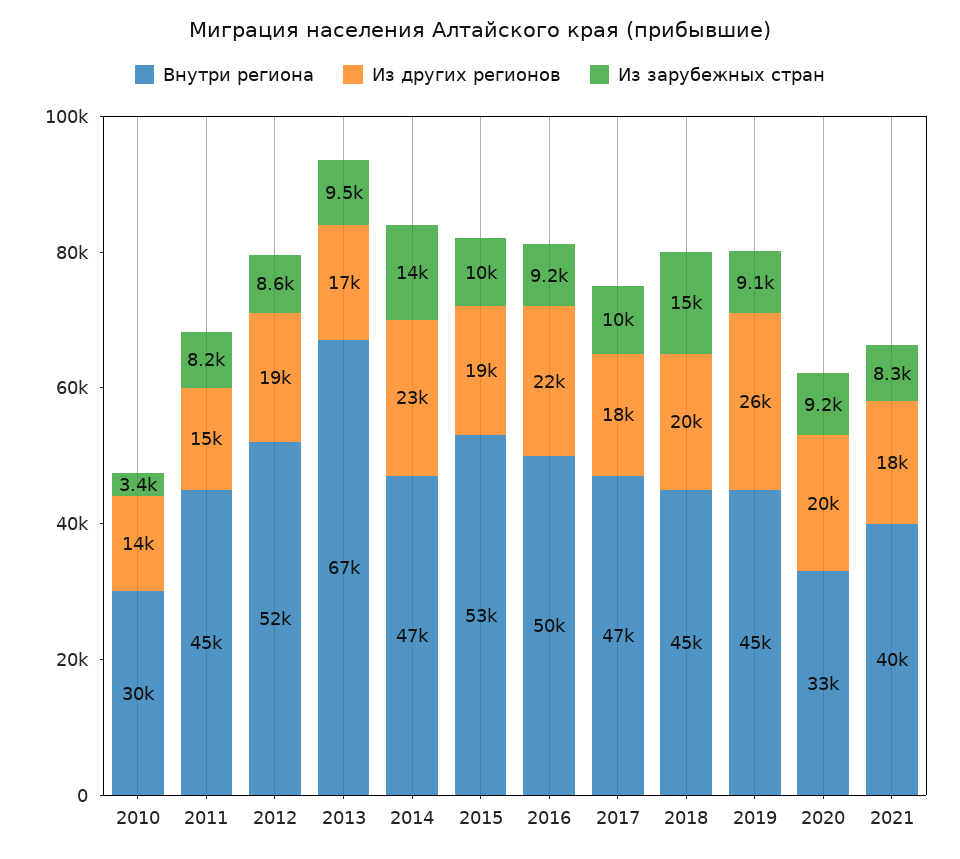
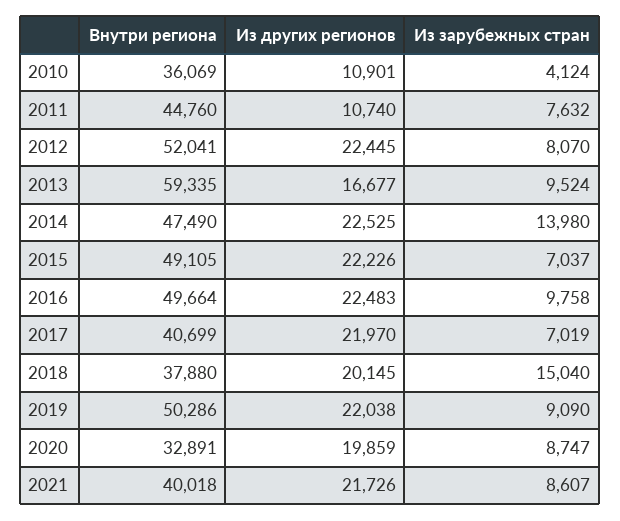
  {
    "Внутри региона": {
-     "2010": 30000,
+     "2010": 36069,
      "2011": 44760,
      "2012": 52041,
-     "2013": 67000,
+     "2013": 59335,
      "2014": 47490,
-     "2015": 53000,
+     "2015": 49105,
      "2016": 49664,
-     "2017": 47000,
+     "2017": 40699,
-     "2018": 45000,
+     "2018": 37880,
-     "2019": 45000,
+     "2019": 50286,
      "2020": 32891,
      "2021": 40018
    },
    "Из других регионов": {
-     "2010": 14000,
+     "2010": 10901,
-     "2011": 15000,
+     "2011": 10740,
-     "2012": 19000,
+     "2012": 22445,
      "2013": 16677,
      "2014": 22525,
-     "2015": 19000,
+     "2015": 22226,
      "2016": 22483,
-     "2017": 18000,
+     "2017": 21970,
      "2018": 20145,
-     "2019": 26000,
+     "2019": 22038,
      "2020": 19859,
-     "2021": 18000
+     "2021": 21726
    },
    "Из зарубежных стран": {
-     "2010": 3400,
+     "2010": 4124,
-     "2011": 8200,
+     "2011": 7632,
-     "2012": 8600,
+     "2012": 8070,
      "2013": 9524,
      "2014": 13980,
-     "2015": 10000,
+     "2015": 7037,
-     "2016": 9200,
+     "2016": 9758,
-     "2017": 10000,
+     "2017": 7019,
      "2018": 15040,
      "2019": 9090,
-     "2020": 9200,
+     "2020": 8747,
-     "2021": 8300
+     "2021": 8607
    }
  }

